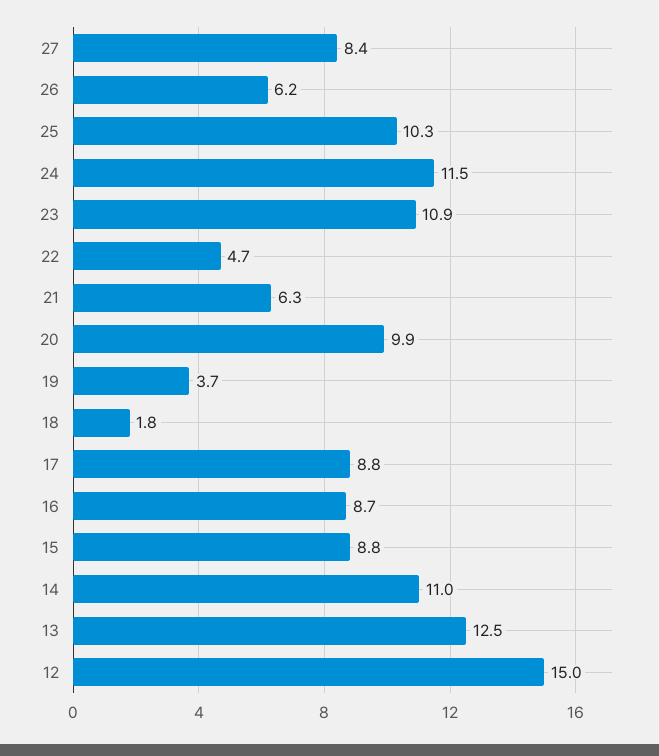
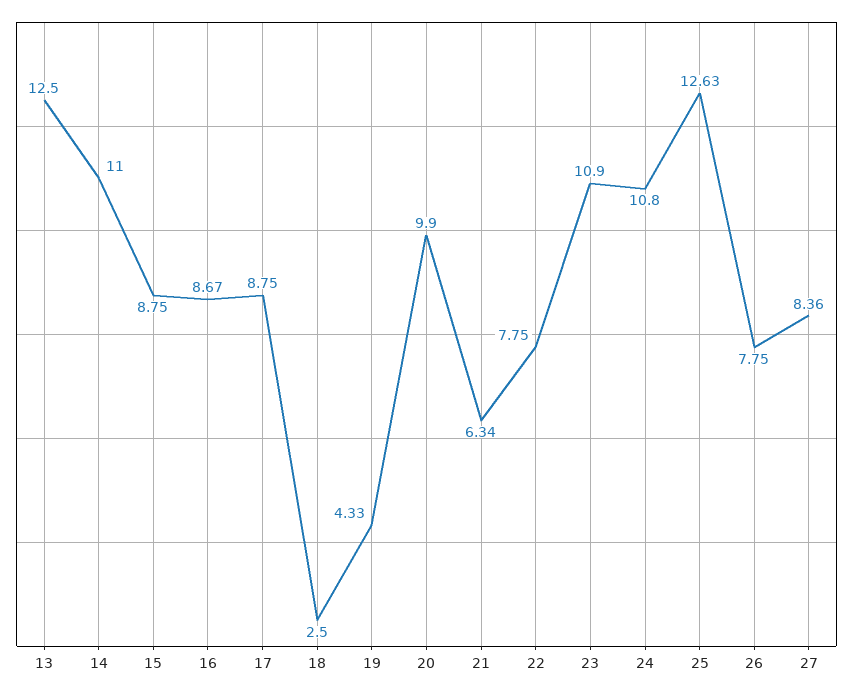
  {
    "27": 8.36,
-   "26": 6.2,
+   "26": 7.75,
-   "25": 10.3,
+   "25": 12.63,
-   "24": 11.5,
+   "24": 10.8,
    "23": 10.9,
-   "22": 4.7,
+   "22": 7.75,
    "21": 6.34,
    "20": 9.9,
-   "19": 3.7,
+   "19": 4.33,
-   "18": 1.8,
+   "18": 2.5,
    "17": 8.75,
    "16": 8.67,
    "15": 8.75,
    "14": 11,
-   "13": 12.5,
+   "13": 12.5
-   "12": 15
  }

